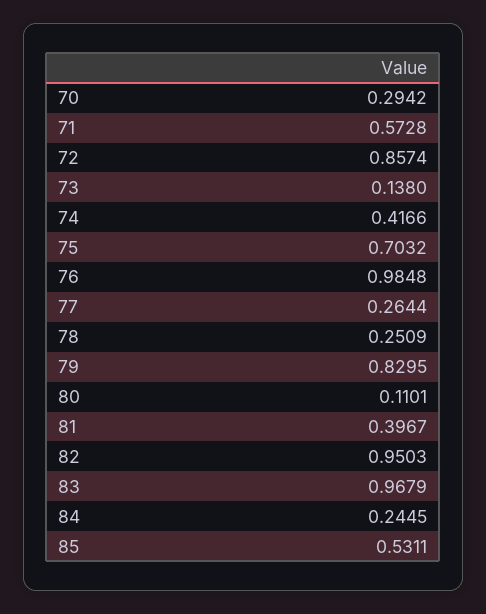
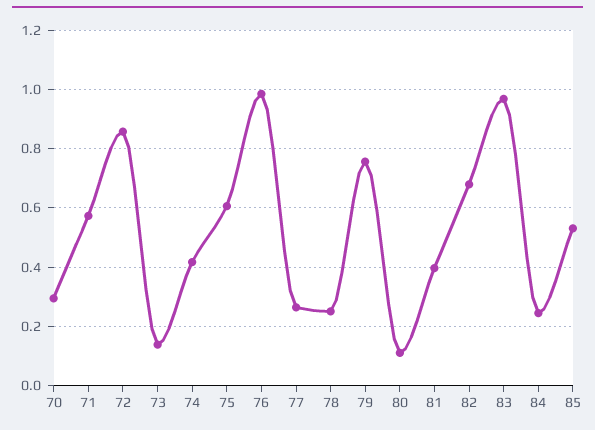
  {
    "70": 0.2942,
    "71": 0.5728,
    "72": 0.8574,
    "73": 0.138,
    "74": 0.4166,
-   "75": 0.7032,
+   "75": 0.6,
    "76": 0.9848,
    "77": 0.2644,
    "78": 0.2509,
-   "79": 0.8295,
+   "79": 0.75,
    "80": 0.1101,
    "81": 0.3967,
-   "82": 0.9503,
+   "82": 0.675,
    "83": 0.9679,
    "84": 0.2445,
    "85": 0.5311
  }

